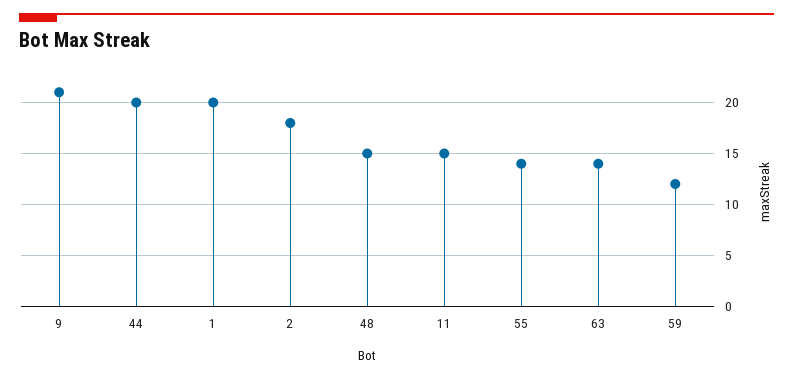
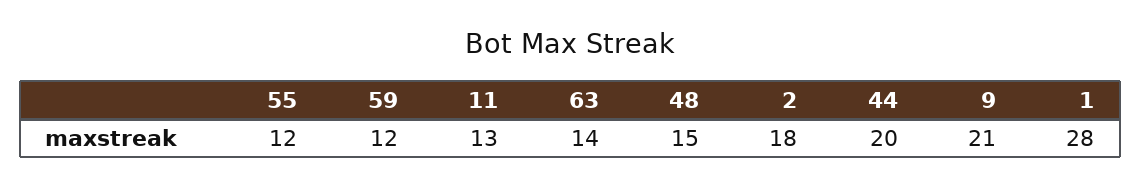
  {
    "9": 21,
    "44": 20,
-   "1": 20,
+   "1": 28,
    "2": 18,
    "48": 15,
-   "11": 15,
+   "11": 13,
-   "55": 14,
+   "55": 12,
    "63": 14,
    "59": 12
  }

